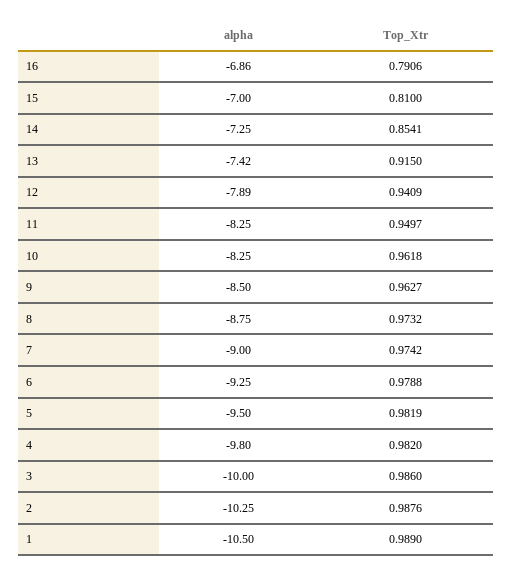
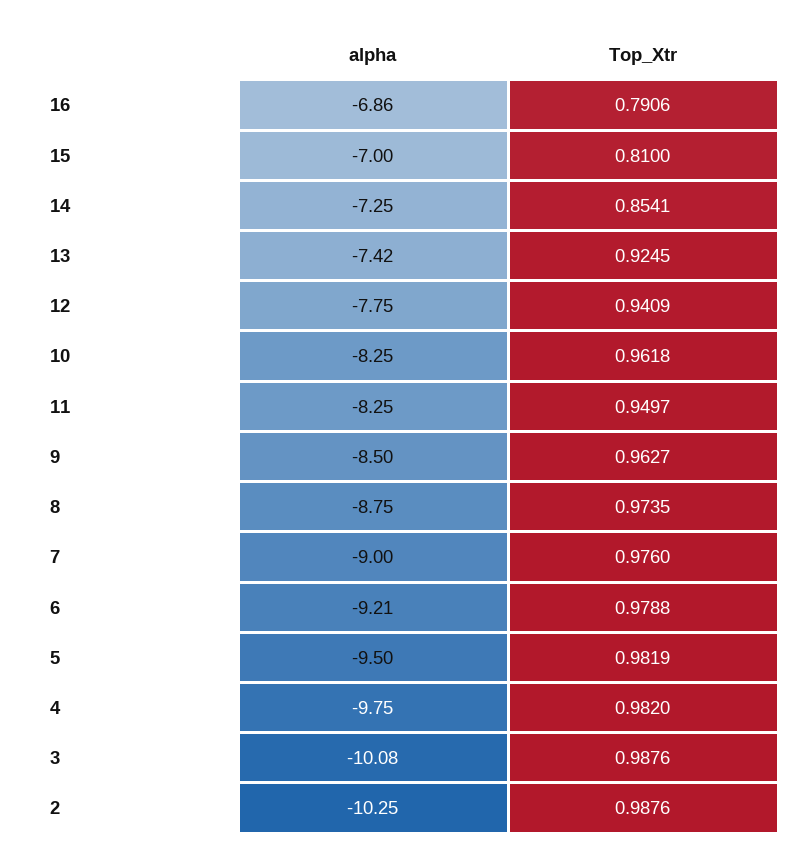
  {
    "alpha": {
      "16": -6.86,
      "15": -7,
      "14": -7.25,
      "13": -7.42,
-     "12": -7.89,
+     "12": -7.75,
      "11": -8.25,
      "10": -8.25,
      "9": -8.5,
      "8": -8.75,
      "7": -9,
-     "6": -9.25,
+     "6": -9.21,
      "5": -9.5,
-     "4": -9.8,
+     "4": -9.75,
-     "3": -10,
+     "3": -10.08,
-     "2": -10.25,
+     "2": -10.25
-     "1": -10.5
    },
    "Top_Xtr": {
      "16": 0.7906,
      "15": 0.81,
      "14": 0.8541,
-     "13": 0.915,
+     "13": 0.9245,
      "12": 0.9409,
      "11": 0.9497,
      "10": 0.9618,
      "9": 0.9627,
-     "8": 0.9732,
+     "8": 0.9735,
-     "7": 0.9742,
+     "7": 0.976,
      "6": 0.9788,
      "5": 0.9819,
      "4": 0.982,
-     "3": 0.986,
+     "3": 0.9876,
-     "2": 0.9876,
+     "2": 0.9876
-     "1": 0.989
    }
  }

